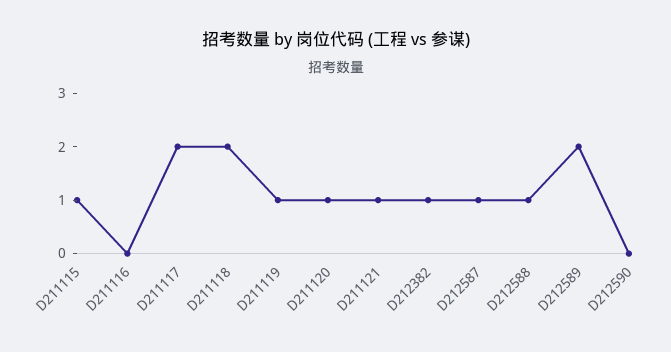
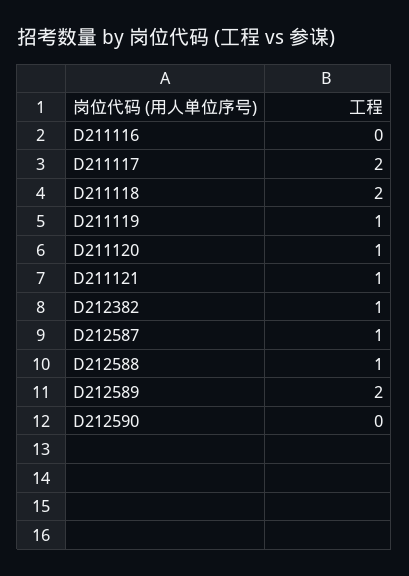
  {
-   "D211115": 1,
    "D211116": 0,
    "D211117": 2,
    "D211118": 2,
    "D211119": 1,
    "D211120": 1,
    "D211121": 1,
    "D212382": 1,
    "D212587": 1,
    "D212588": 1,
    "D212589": 2,
    "D212590": 0
  }

